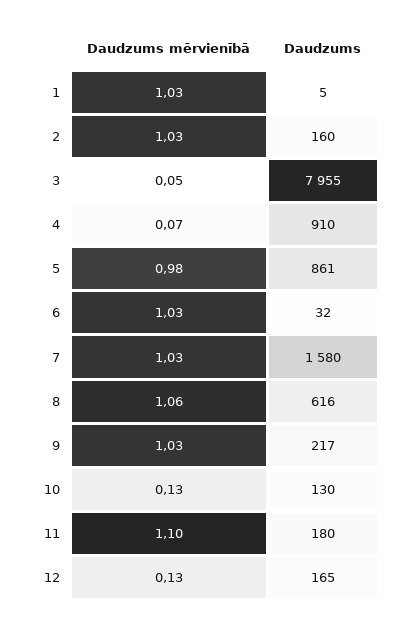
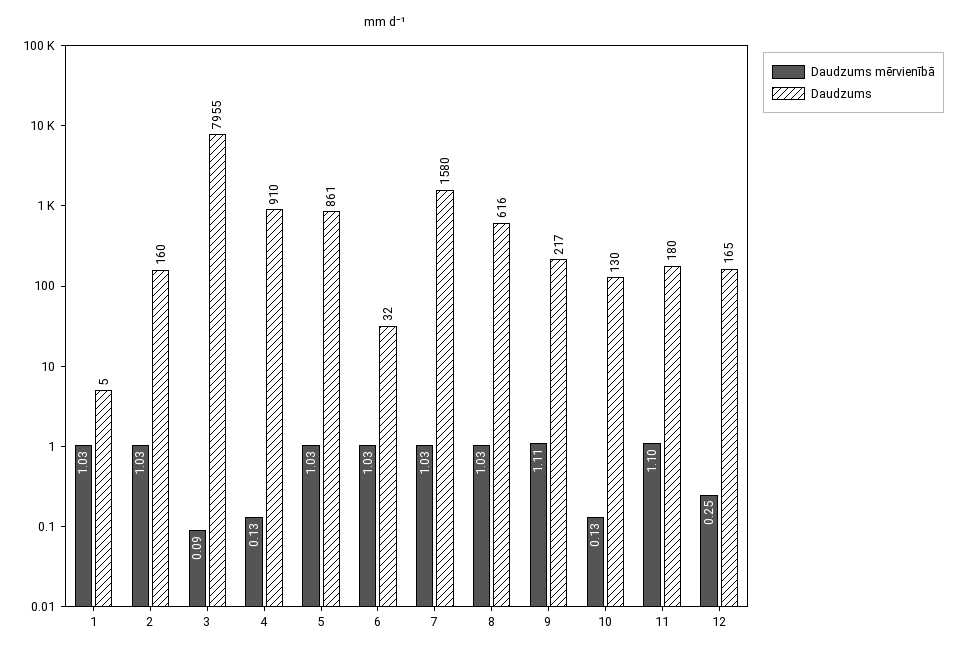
  {
    "Daudzums mērvienībā": {
      "1": 1.03,
      "2": 1.03,
-     "3": 0.05,
+     "3": 0.09,
-     "4": 0.07,
+     "4": 0.13,
-     "5": 0.98,
+     "5": 1.03,
      "6": 1.03,
      "7": 1.03,
-     "8": 1.06,
+     "8": 1.03,
-     "9": 1.03,
+     "9": 1.11,
      "10": 0.13,
      "11": 1.1,
-     "12": 0.13
+     "12": 0.25
    },
    "Daudzums": {
      "1": 5,
      "2": 160,
      "3": 7955,
      "4": 910,
      "5": 861,
      "6": 32,
      "7": 1580,
      "8": 616,
      "9": 217,
      "10": 130,
      "11": 180,
      "12": 165
    }
  }

